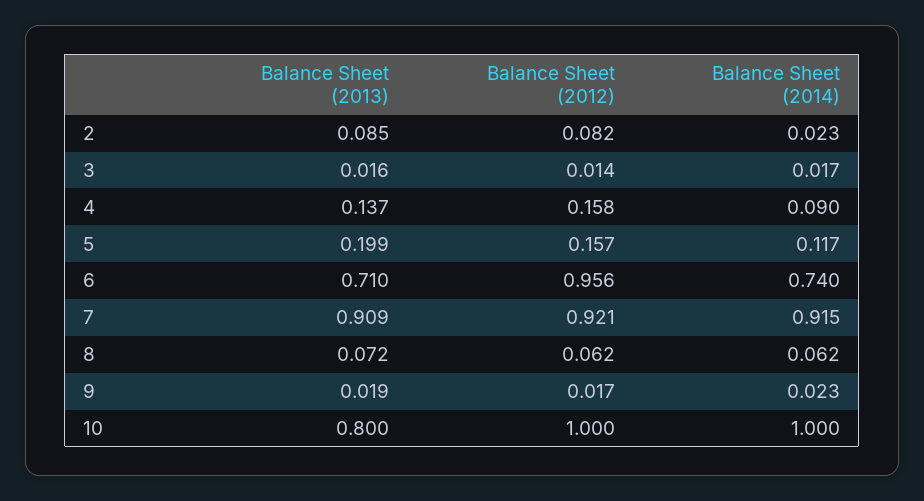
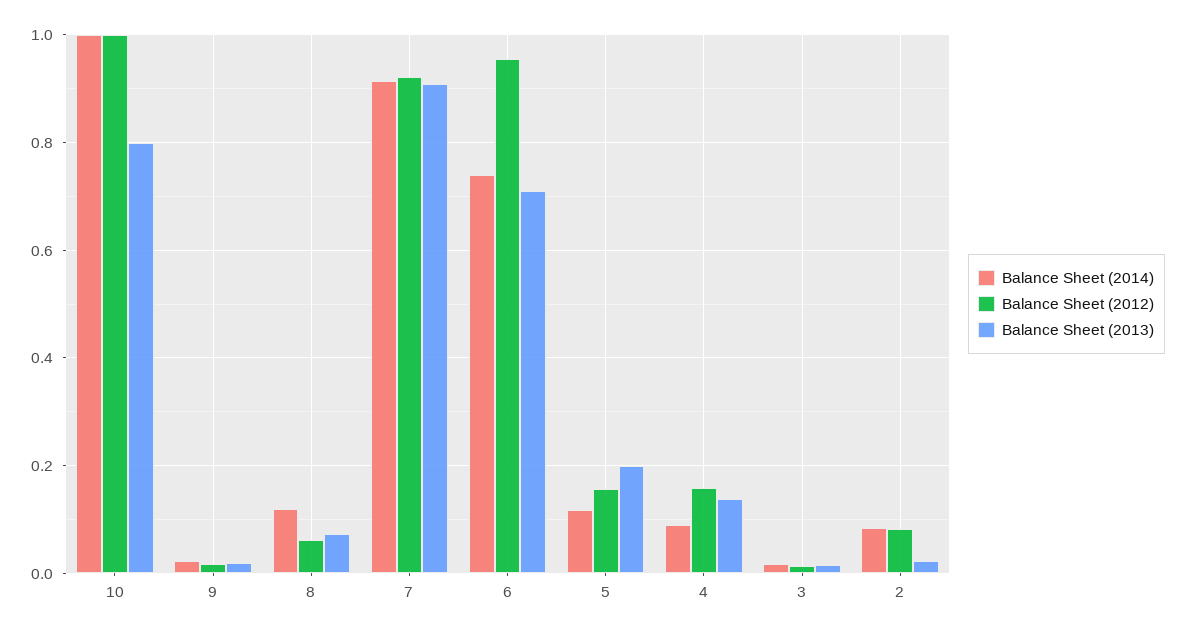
  {
    "Balance Sheet (2013)": {
-     "2": 0.085,
+     "2": 0.02,
      "3": 0.016,
      "4": 0.137,
      "5": 0.199,
      "6": 0.71,
      "7": 0.909,
      "8": 0.072,
      "9": 0.019,
      "10": 0.8
    },
    "Balance Sheet (2012)": {
      "2": 0.082,
      "3": 0.014,
      "4": 0.158,
      "5": 0.157,
      "6": 0.956,
      "7": 0.921,
      "8": 0.062,
      "9": 0.017,
      "10": 1
    },
    "Balance Sheet (2014)": {
-     "2": 0.023,
+     "2": 0.08,
      "3": 0.017,
      "4": 0.09,
      "5": 0.117,
      "6": 0.74,
      "7": 0.915,
-     "8": 0.062,
+     "8": 0.12,
      "9": 0.023,
      "10": 1
    }
  }

